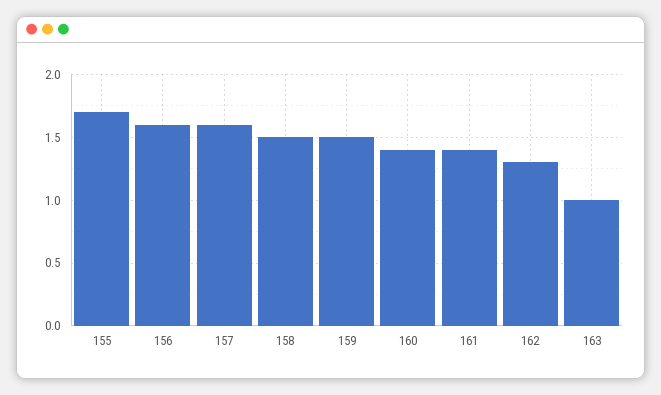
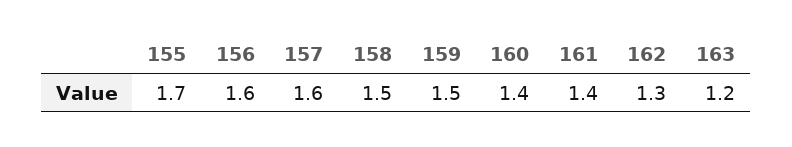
  {
    "155": 1.7,
    "156": 1.6,
    "157": 1.6,
    "158": 1.5,
    "159": 1.5,
    "160": 1.4,
    "161": 1.4,
    "162": 1.3,
-   "163": 1
+   "163": 1.2
  }

